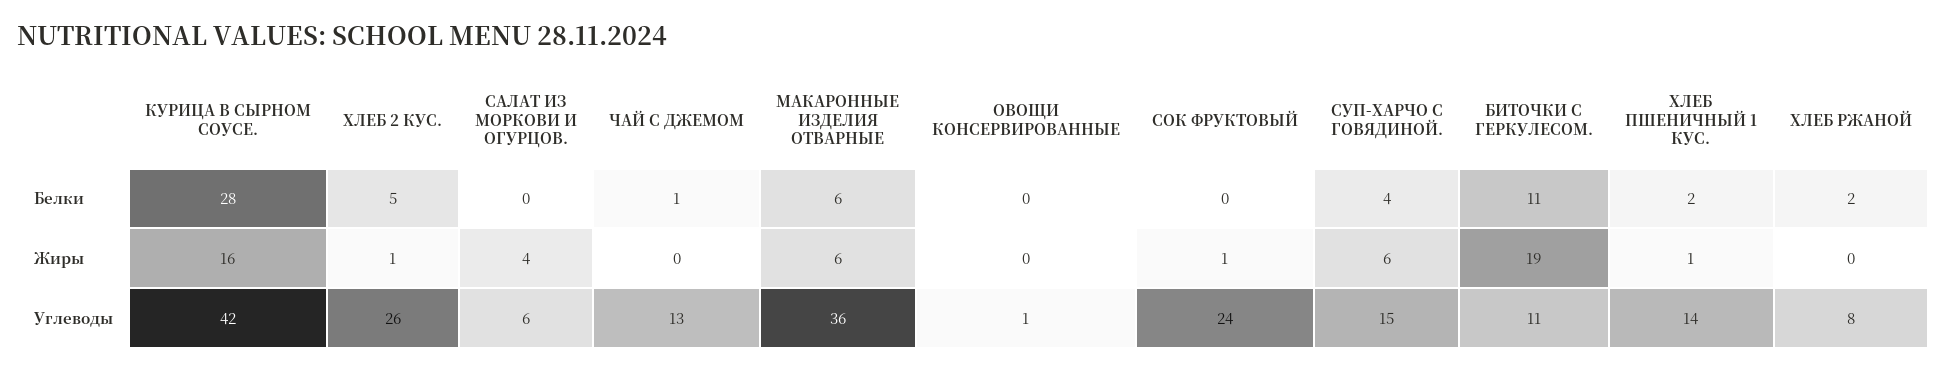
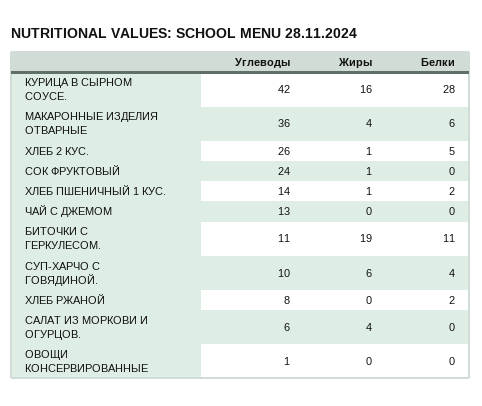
  {
    "КУРИЦА В СЫРНОМ СОУСЕ.": {
      "Белки": 28,
      "Жиры": 16,
      "Углеводы": 42
    },
    "ХЛЕБ 2 КУС.": {
      "Белки": 5,
      "Жиры": 1,
      "Углеводы": 26
    },
    "САЛАТ ИЗ МОРКОВИ И ОГУРЦОВ.": {
      "Белки": 0,
      "Жиры": 4,
      "Углеводы": 6
    },
    "ЧАЙ С ДЖЕМОМ": {
-     "Белки": 1,
+     "Белки": 0,
      "Жиры": 0,
      "Углеводы": 13
    },
    "МАКАРОННЫЕ ИЗДЕЛИЯ ОТВАРНЫЕ": {
      "Белки": 6,
-     "Жиры": 6,
+     "Жиры": 4,
      "Углеводы": 36
    },
    "ОВОЩИ КОНСЕРВИРОВАННЫЕ": {
      "Белки": 0,
      "Жиры": 0,
      "Углеводы": 1
    },
    "СОК ФРУКТОВЫЙ": {
      "Белки": 0,
      "Жиры": 1,
      "Углеводы": 24
    },
    "СУП-ХАРЧО С ГОВЯДИНОЙ.": {
      "Белки": 4,
      "Жиры": 6,
-     "Углеводы": 15
+     "Углеводы": 10
    },
    "БИТОЧКИ С ГЕРКУЛЕСОМ.": {
      "Белки": 11,
      "Жиры": 19,
      "Углеводы": 11
    },
    "ХЛЕБ ПШЕНИЧНЫЙ 1 КУС.": {
      "Белки": 2,
      "Жиры": 1,
      "Углеводы": 14
    },
    "ХЛЕБ РЖАНОЙ": {
      "Белки": 2,
      "Жиры": 0,
      "Углеводы": 8
    }
  }

